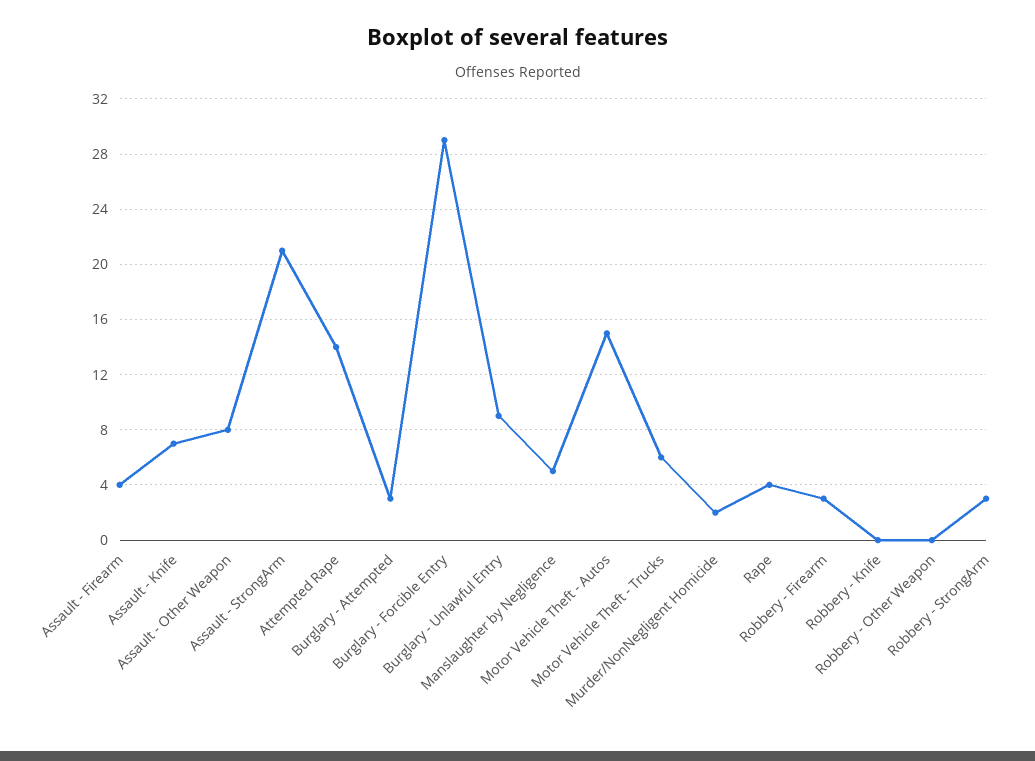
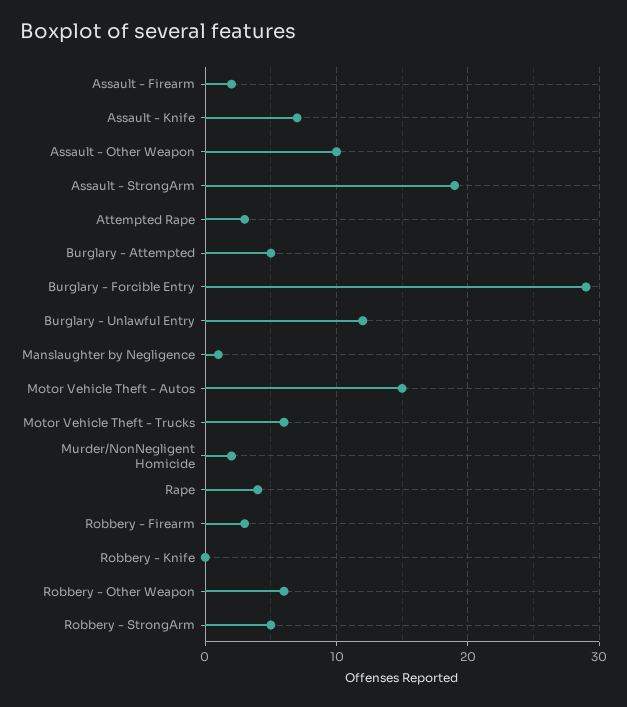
  {
-   "Assault - Firearm": 4,
+   "Assault - Firearm": 2,
    "Assault - Knife": 7,
-   "Assault - Other Weapon": 8,
+   "Assault - Other Weapon": 10,
-   "Assault - StrongArm": 21,
+   "Assault - StrongArm": 19,
-   "Attempted Rape": 14,
+   "Attempted Rape": 3,
-   "Burglary - Attempted": 3,
+   "Burglary - Attempted": 5,
    "Burglary - Forcible Entry": 29,
-   "Burglary - Unlawful Entry": 9,
+   "Burglary - Unlawful Entry": 12,
-   "Manslaughter by Negligence": 5,
+   "Manslaughter by Negligence": 1,
    "Motor Vehicle Theft - Autos": 15,
    "Motor Vehicle Theft - Trucks": 6,
    "Murder/NonNegligent Homicide": 2,
    "Rape": 4,
    "Robbery - Firearm": 3,
    "Robbery - Knife": 0,
-   "Robbery - Other Weapon": 0,
+   "Robbery - Other Weapon": 6,
-   "Robbery - StrongArm": 3
+   "Robbery - StrongArm": 5
  }

